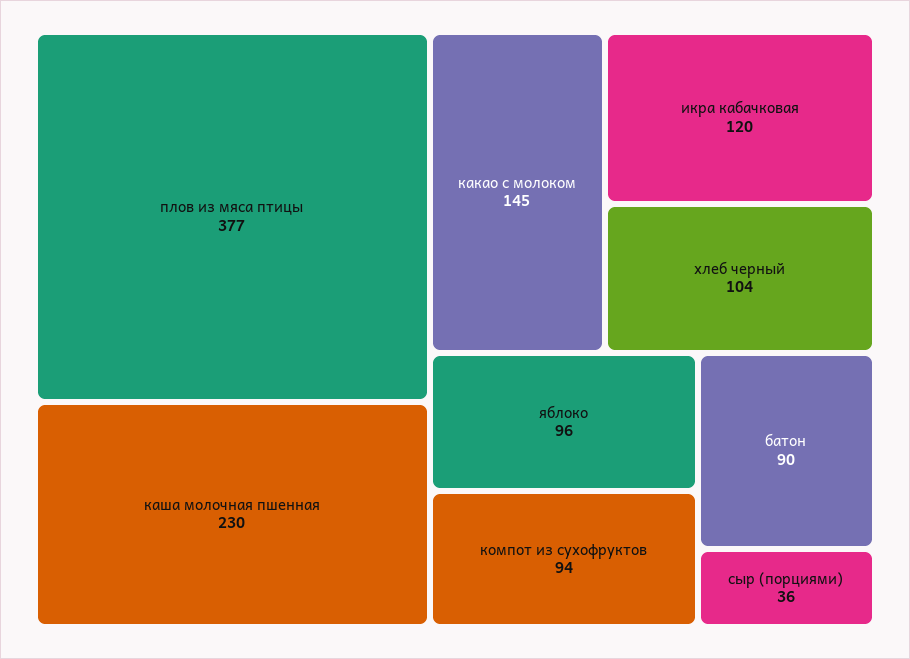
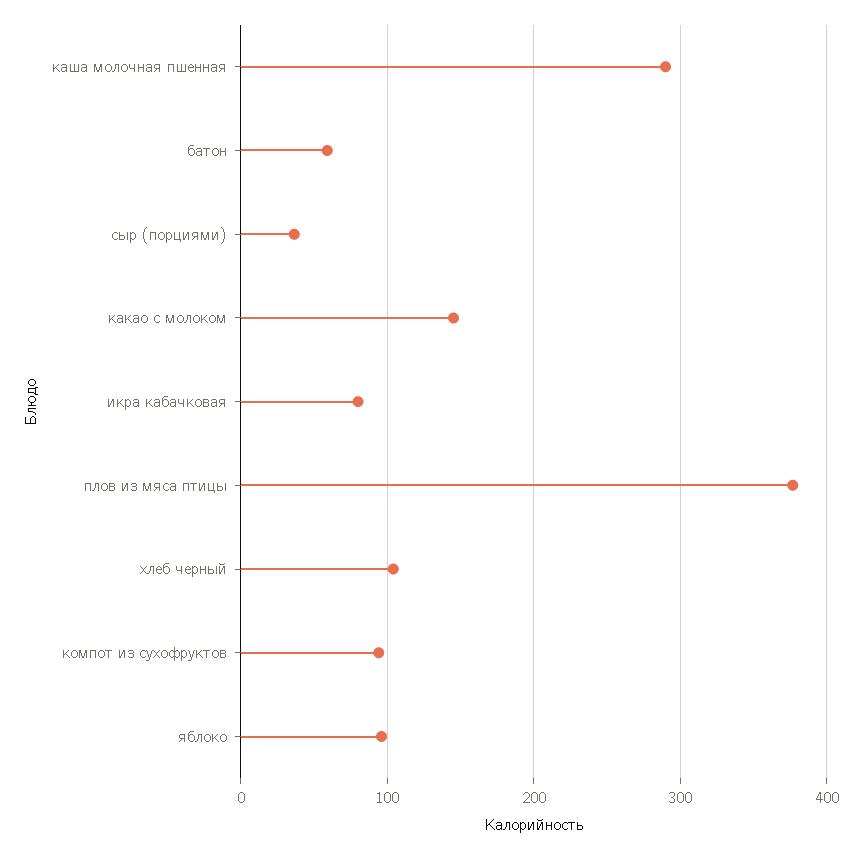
  {
    "плов из мяса птицы": 377,
-   "каша молочная пшенная": 230,
+   "каша молочная пшенная": 290,
    "какао с молоком": 145,
-   "икра кабачковая": 120,
+   "икра кабачковая": 80,
    "хлеб черный": 104,
    "яблоко": 96,
    "компот из сухофруктов": 94,
-   "батон": 90,
+   "батон": 60,
    "сыр (порциями)": 36
  }

